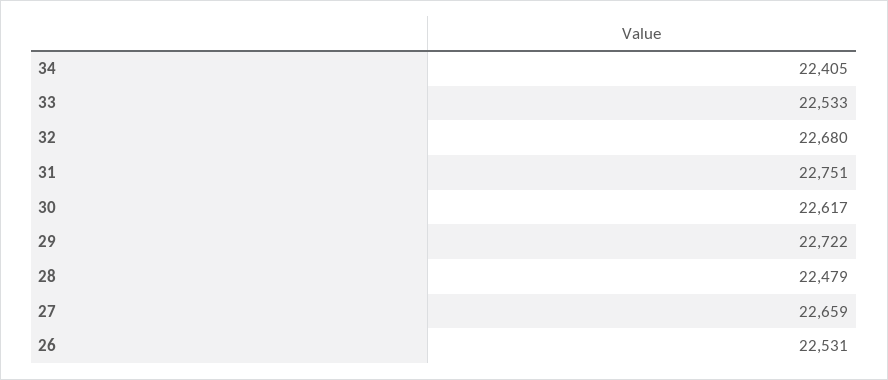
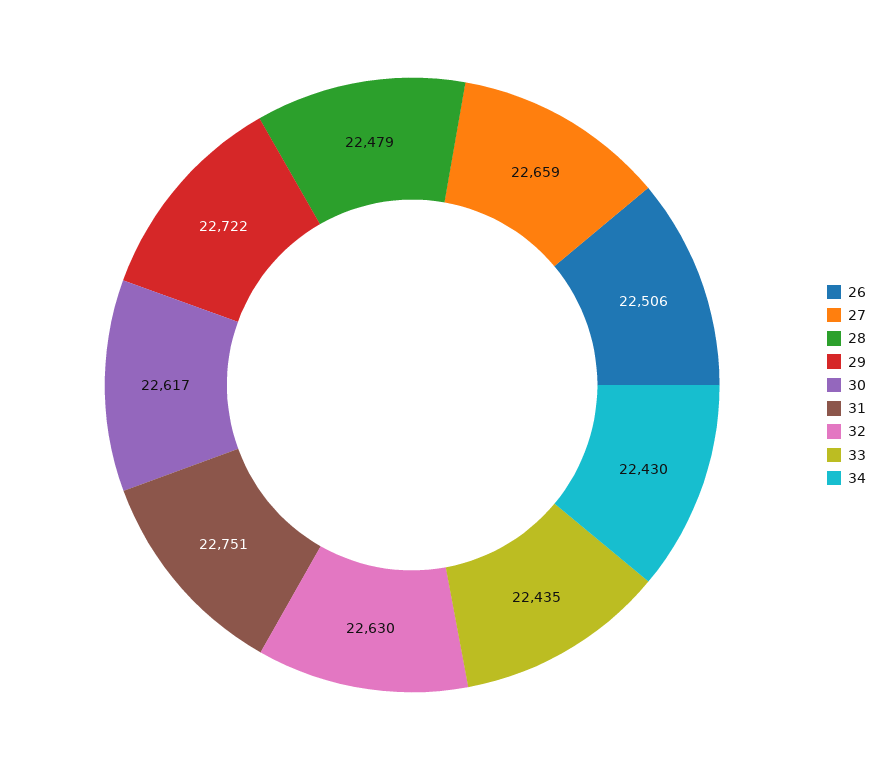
  {
-   "34": 22405,
+   "34": 22430,
-   "33": 22533,
+   "33": 22435,
-   "32": 22680,
+   "32": 22630,
    "31": 22751,
    "30": 22617,
    "29": 22722,
    "28": 22479,
    "27": 22659,
-   "26": 22531
+   "26": 22506
  }

